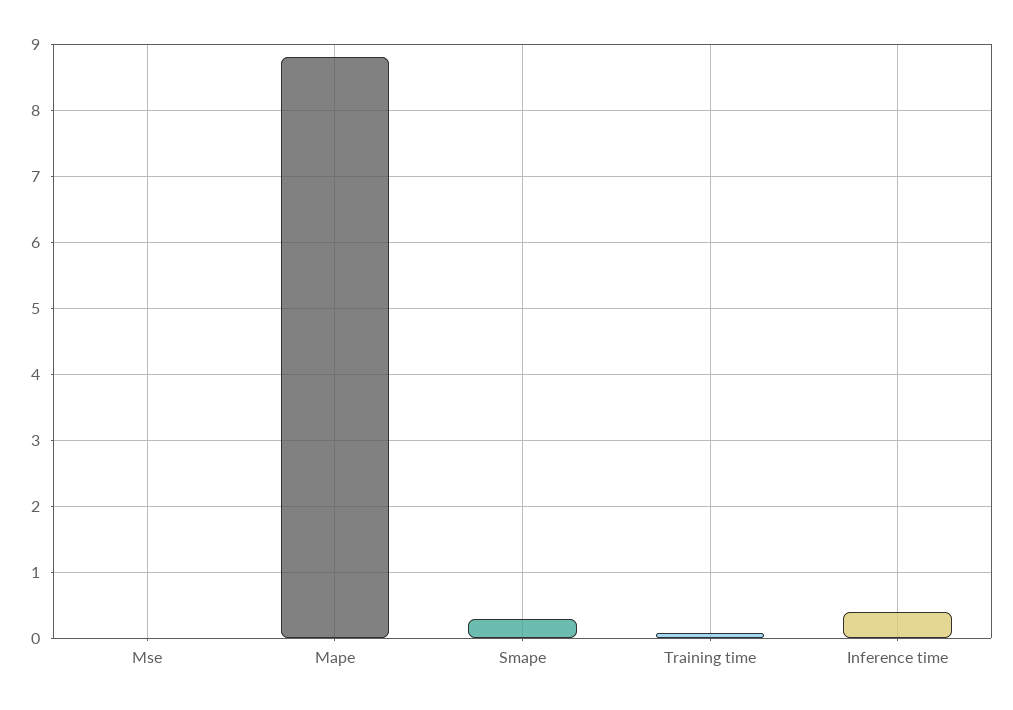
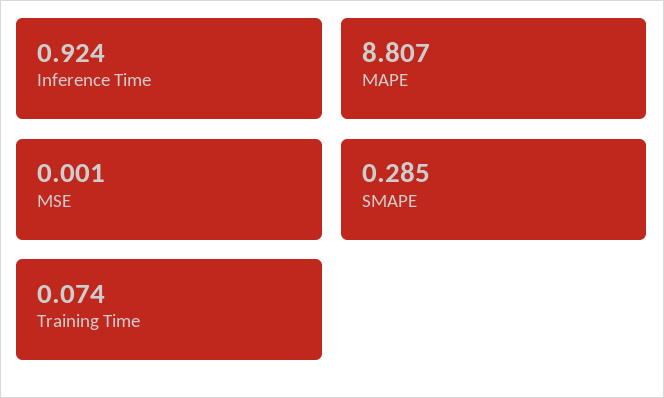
  {
    "Mse": 0.001,
    "Mape": 8.807,
    "Smape": 0.285,
    "Training time": 0.074,
-   "Inference time": 0.4
+   "Inference time": 0.924
  }

